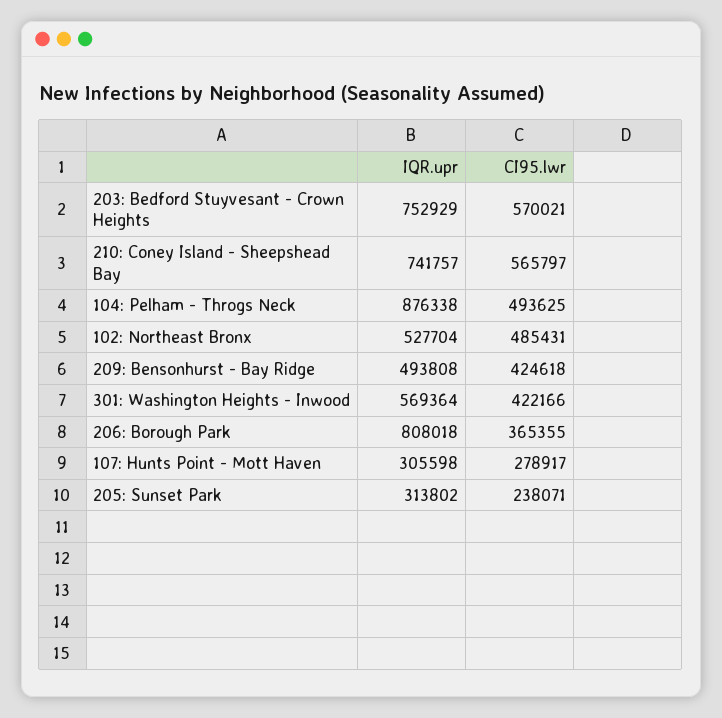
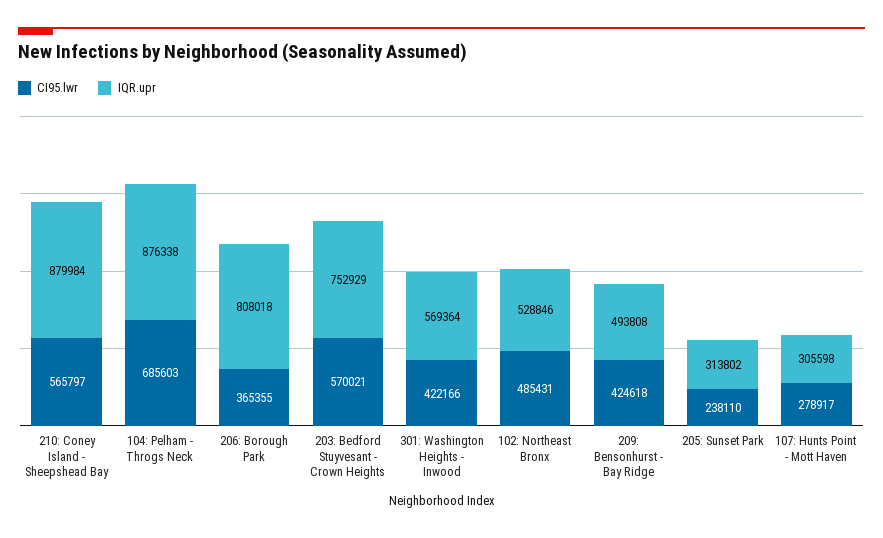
  {
    "IQR.upr": {
      "203: Bedford Stuyvesant - Crown Heights": 752929,
-     "210: Coney Island - Sheepshead Bay": 741757,
+     "210: Coney Island - Sheepshead Bay": 879984,
      "104: Pelham - Throgs Neck": 876338,
-     "102: Northeast Bronx": 527704,
+     "102: Northeast Bronx": 528846,
      "209: Bensonhurst - Bay Ridge": 493808,
      "301: Washington Heights - Inwood": 569364,
      "206: Borough Park": 808018,
      "107: Hunts Point - Mott Haven": 305598,
      "205: Sunset Park": 313802
    },
    "CI95.lwr": {
      "203: Bedford Stuyvesant - Crown Heights": 570021,
      "210: Coney Island - Sheepshead Bay": 565797,
-     "104: Pelham - Throgs Neck": 493625,
+     "104: Pelham - Throgs Neck": 685603,
      "102: Northeast Bronx": 485431,
      "209: Bensonhurst - Bay Ridge": 424618,
      "301: Washington Heights - Inwood": 422166,
      "206: Borough Park": 365355,
      "107: Hunts Point - Mott Haven": 278917,
-     "205: Sunset Park": 238071
+     "205: Sunset Park": 238110
    }
  }

